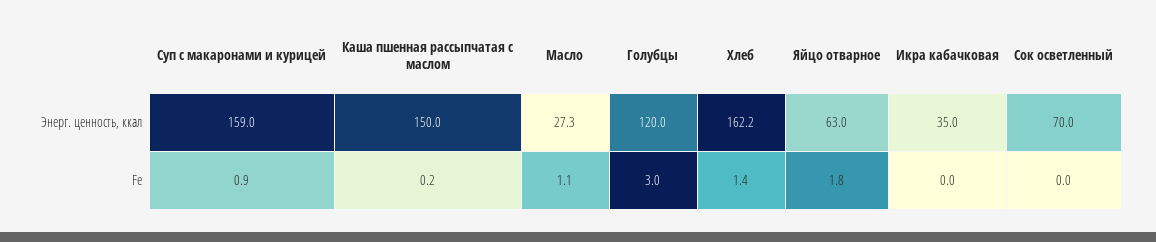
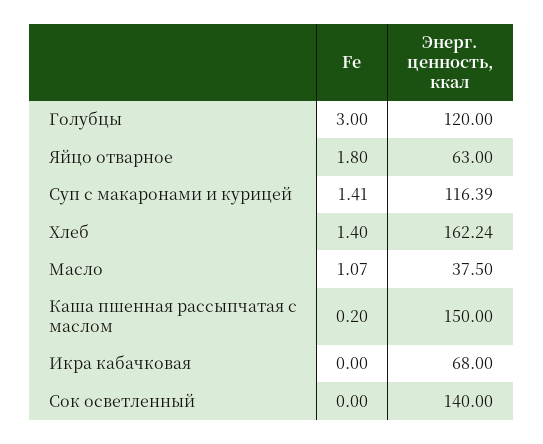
  {
    "Суп с макаронами и курицей": {
-     "Энерг. ценность, ккал": 159,
+     "Энерг. ценность, ккал": 116.39,
-     "Fe": 0.9
+     "Fe": 1.41
    },
    "Каша пшенная рассыпчатая с маслом": {
      "Энерг. ценность, ккал": 150,
      "Fe": 0.2
    },
    "Масло": {
-     "Энерг. ценность, ккал": 27.3,
+     "Энерг. ценность, ккал": 37.5,
      "Fe": 1.07
    },
    "Голубцы": {
      "Энерг. ценность, ккал": 120,
      "Fe": 3
    },
    "Хлеб": {
      "Энерг. ценность, ккал": 162.24,
      "Fe": 1.4
    },
    "Яйцо отварное": {
      "Энерг. ценность, ккал": 63,
      "Fe": 1.8
    },
    "Икра кабачковая": {
-     "Энерг. ценность, ккал": 35,
+     "Энерг. ценность, ккал": 68,
      "Fe": 0
    },
    "Сок осветленный": {
-     "Энерг. ценность, ккал": 70,
+     "Энерг. ценность, ккал": 140,
      "Fe": 0
    }
  }

